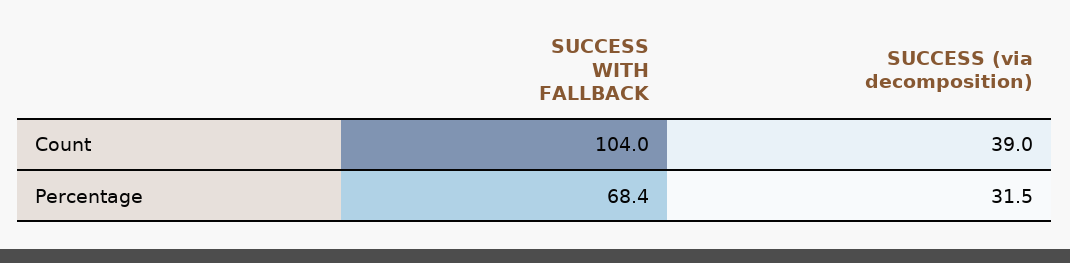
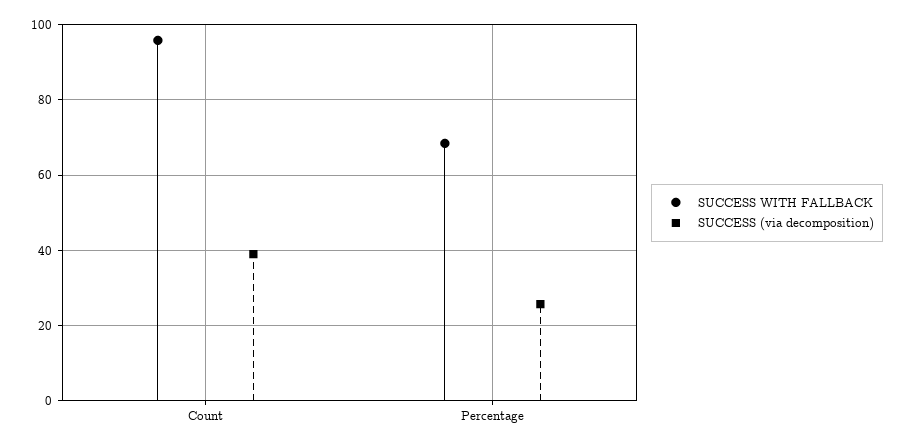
  {
    "SUCCESS WITH FALLBACK": {
-     "Count": 104,
+     "Count": 96,
      "Percentage": 68.4
    },
    "SUCCESS (via decomposition)": {
      "Count": 39,
-     "Percentage": 31.5
+     "Percentage": 26
    }
  }

